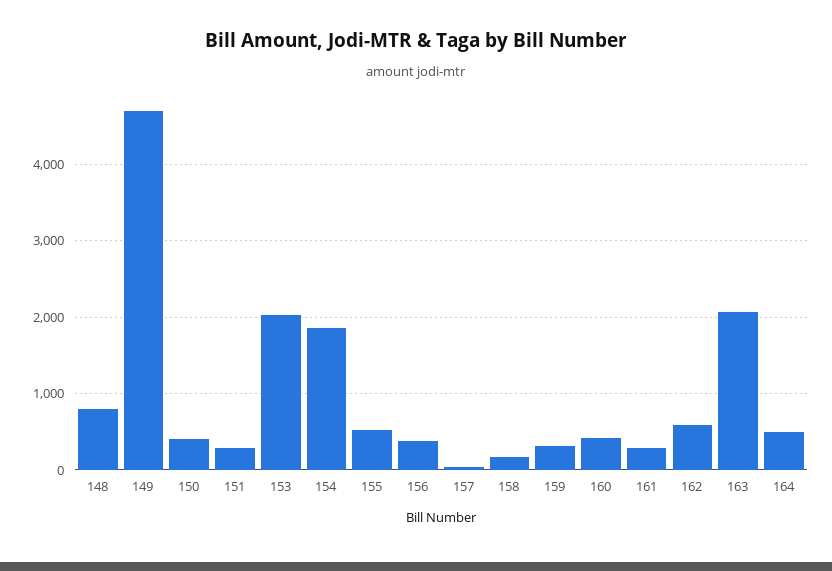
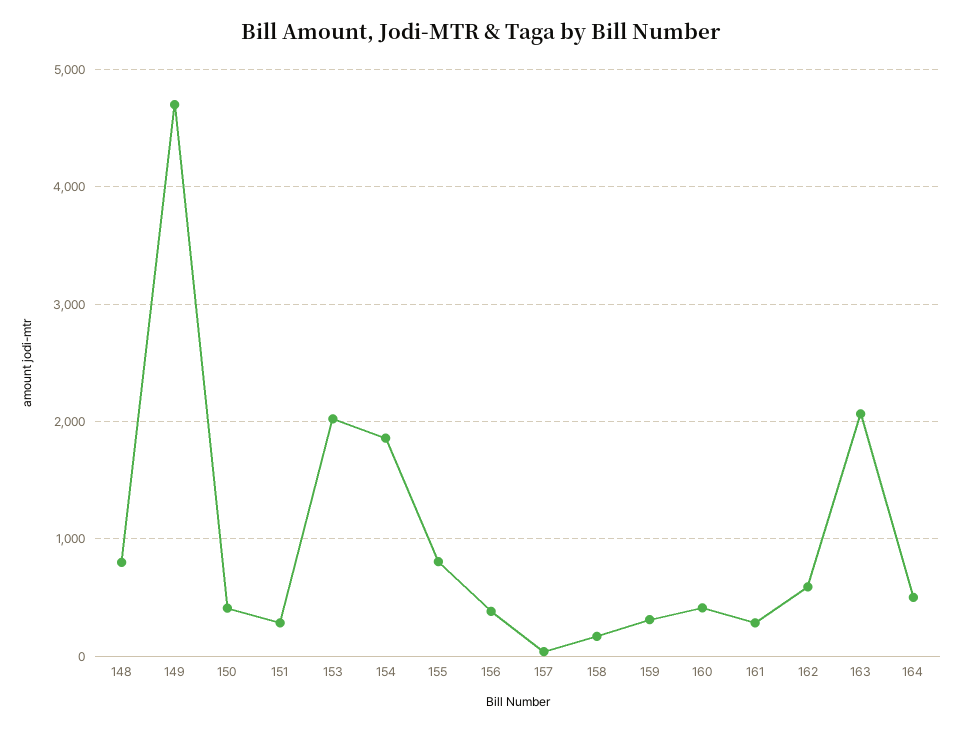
  {
    "148": 800,
    "149": 4700,
    "150": 400,
    "151": 300,
    "153": 2000,
    "154": 1900,
-   "155": 500,
+   "155": 800,
    "156": 400,
    "157": 0,
    "158": 200,
    "159": 300,
    "160": 400,
    "161": 300,
    "162": 600,
    "163": 2100,
    "164": 500
  }

